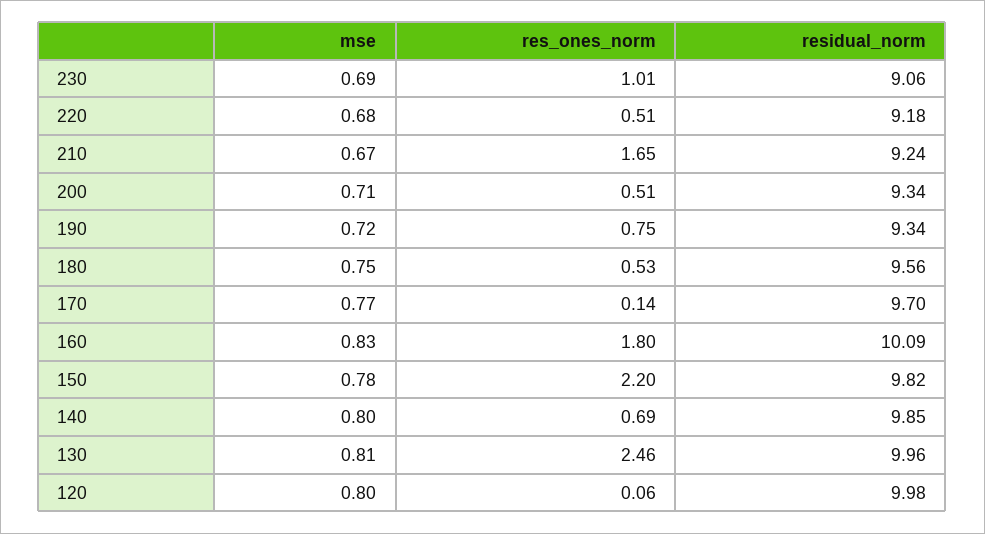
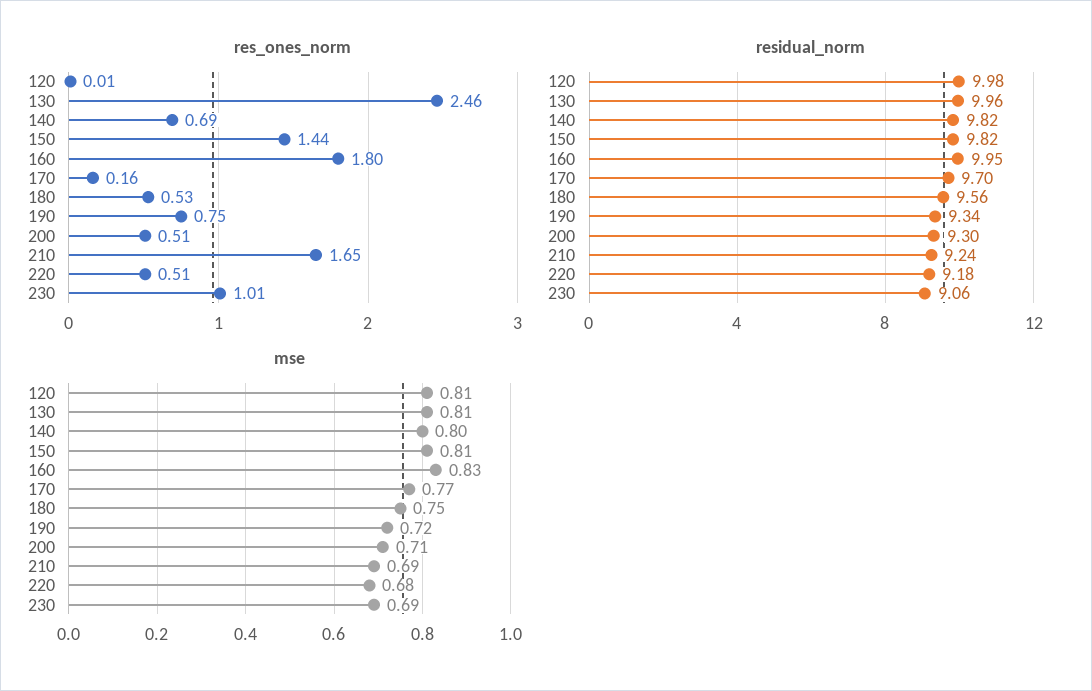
  {
    "mse": {
      "230": 0.69,
      "220": 0.68,
-     "210": 0.67,
+     "210": 0.69,
      "200": 0.71,
      "190": 0.72,
      "180": 0.75,
      "170": 0.77,
      "160": 0.83,
-     "150": 0.78,
+     "150": 0.81,
      "140": 0.8,
      "130": 0.81,
-     "120": 0.8
+     "120": 0.81
    },
    "res_ones_norm": {
      "230": 1.01,
      "220": 0.51,
      "210": 1.65,
      "200": 0.51,
      "190": 0.75,
      "180": 0.53,
-     "170": 0.14,
+     "170": 0.16,
      "160": 1.8,
-     "150": 2.2,
+     "150": 1.44,
      "140": 0.69,
      "130": 2.46,
-     "120": 0.06
+     "120": 0.01
    },
    "residual_norm": {
      "230": 9.06,
      "220": 9.18,
      "210": 9.24,
-     "200": 9.34,
+     "200": 9.3,
      "190": 9.34,
      "180": 9.56,
      "170": 9.7,
-     "160": 10.09,
+     "160": 9.95,
      "150": 9.82,
-     "140": 9.85,
+     "140": 9.82,
      "130": 9.96,
      "120": 9.98
    }
  }

